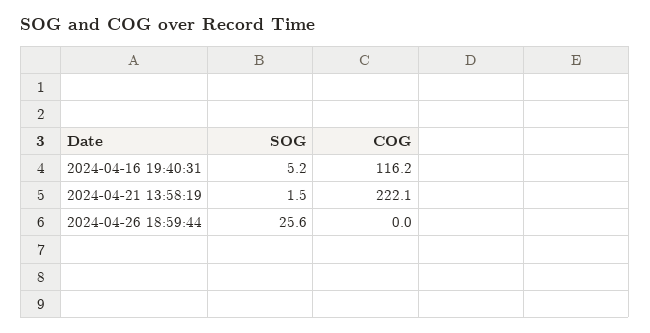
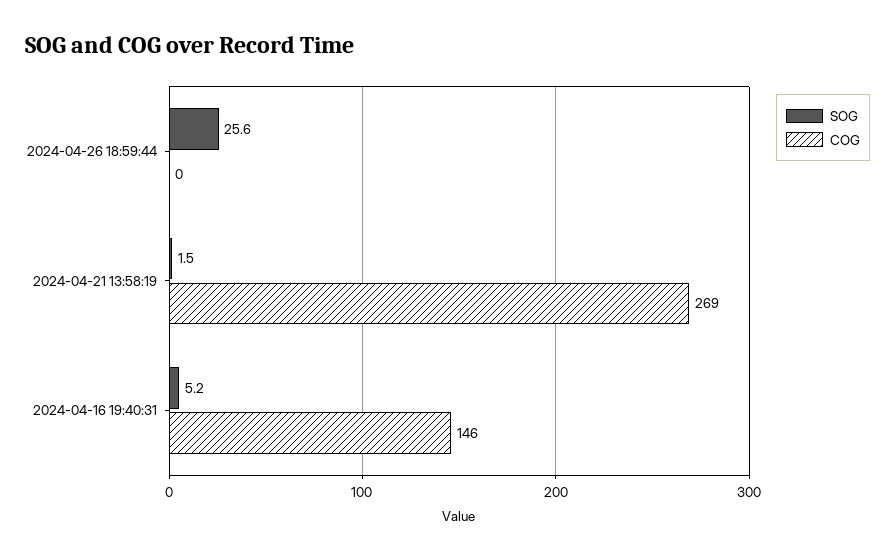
  {
    "SOG": {
      "2024-04-16 19:40:31": 5.2,
      "2024-04-21 13:58:19": 1.5,
      "2024-04-26 18:59:44": 25.6
    },
    "COG": {
-     "2024-04-16 19:40:31": 116.2,
+     "2024-04-16 19:40:31": 146,
-     "2024-04-21 13:58:19": 222.1,
+     "2024-04-21 13:58:19": 269,
      "2024-04-26 18:59:44": 0
    }
  }

